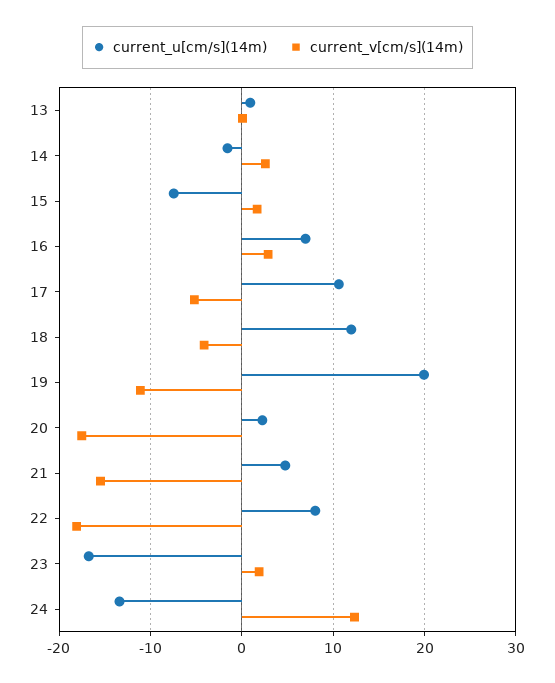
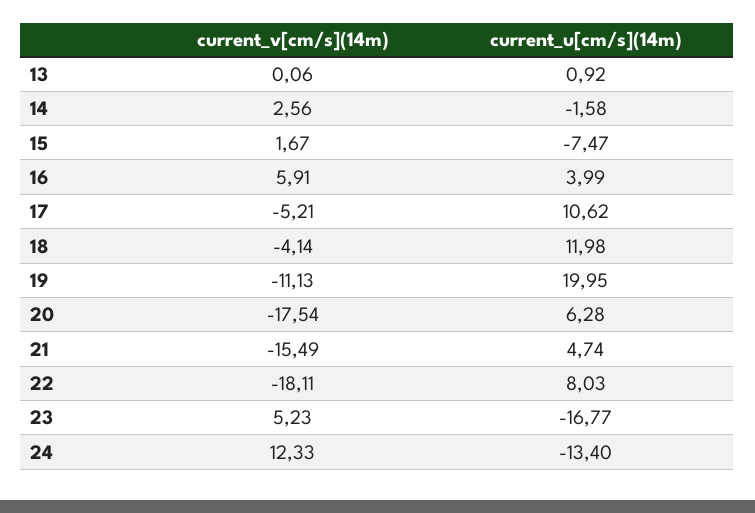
  {
    "current_u[cm/s](14m)": {
      "13": 0.92,
      "14": -1.58,
      "15": -7.47,
-     "16": 7,
+     "16": 3.99,
      "17": 10.62,
      "18": 11.98,
      "19": 19.95,
-     "20": 2,
+     "20": 6.28,
      "21": 4.74,
      "22": 8.03,
      "23": -16.77,
      "24": -13.4
    },
    "current_v[cm/s](14m)": {
      "13": 0.06,
      "14": 2.56,
      "15": 1.67,
-     "16": 3,
+     "16": 5.91,
      "17": -5.21,
      "18": -4.14,
      "19": -11.13,
      "20": -17.54,
      "21": -15.49,
      "22": -18.11,
-     "23": 2,
+     "23": 5.23,
      "24": 12.33
    }
  }

